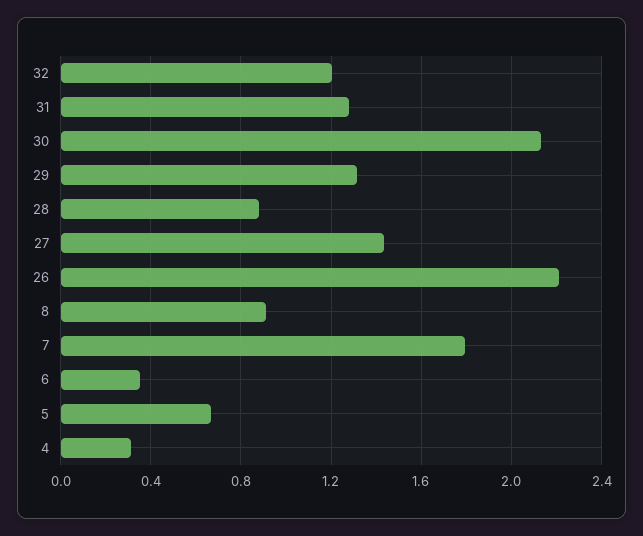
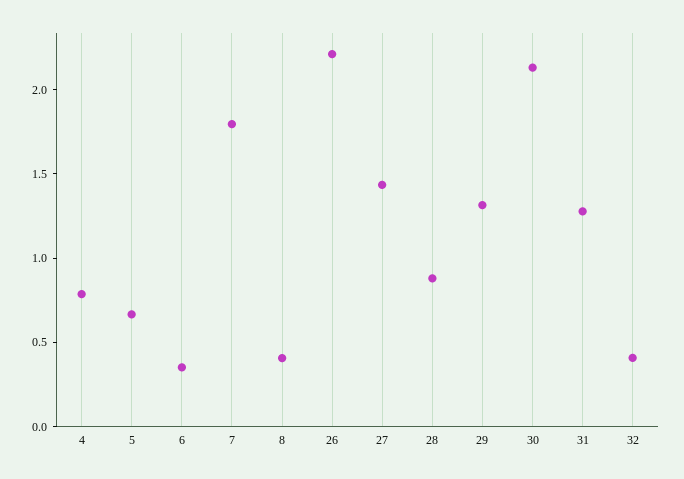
  {
-   "32": 1.2,
+   "32": 0.4,
    "31": 1.3,
    "30": 2.15,
    "29": 1.3,
    "28": 0.9,
    "27": 1.45,
    "26": 2.2,
-   "8": 0.9,
+   "8": 0.4,
    "7": 1.8,
    "6": 0.35,
    "5": 0.65,
-   "4": 0.3
+   "4": 0.8
  }

